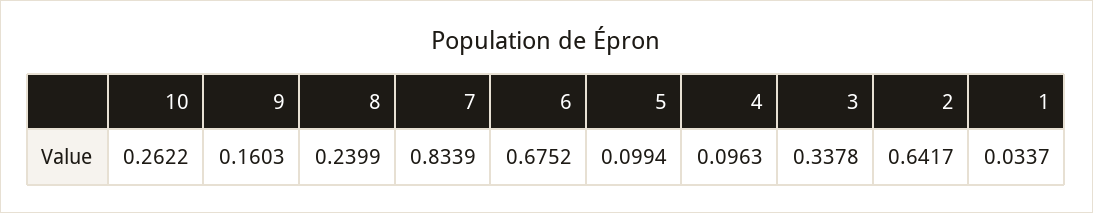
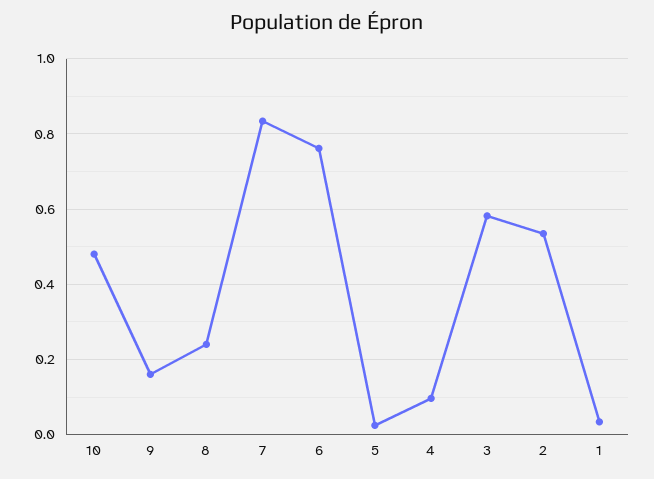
  {
-   "10": 0.2622,
+   "10": 0.48,
    "9": 0.1603,
    "8": 0.2399,
    "7": 0.8339,
-   "6": 0.6752,
+   "6": 0.76,
-   "5": 0.0994,
+   "5": 0.02,
    "4": 0.0963,
-   "3": 0.3378,
+   "3": 0.58,
-   "2": 0.6417,
+   "2": 0.54,
    "1": 0.0337
  }

